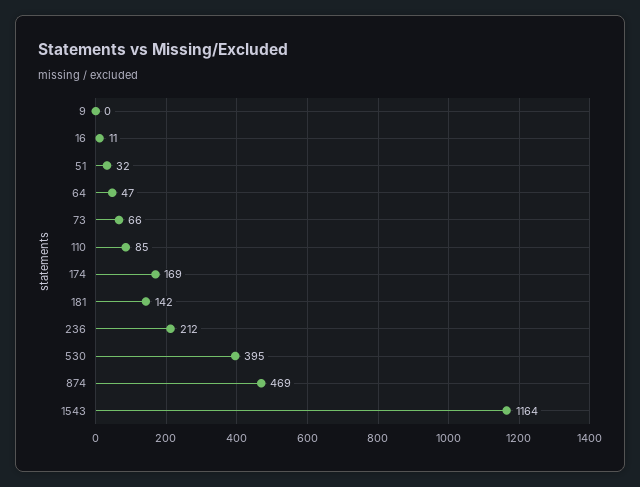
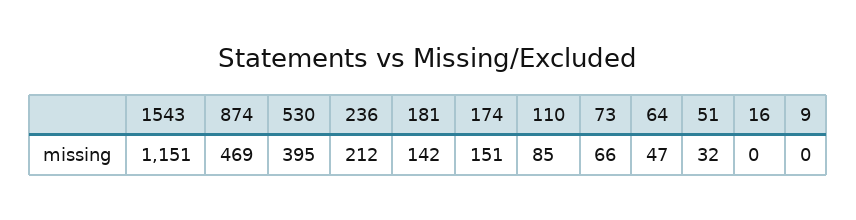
  {
    "9": 0,
-   "16": 11,
+   "16": 0,
    "51": 32,
    "64": 47,
    "73": 66,
    "110": 85,
-   "174": 169,
+   "174": 151,
    "181": 142,
    "236": 212,
    "530": 395,
    "874": 469,
-   "1543": 1164
+   "1543": 1151
  }

